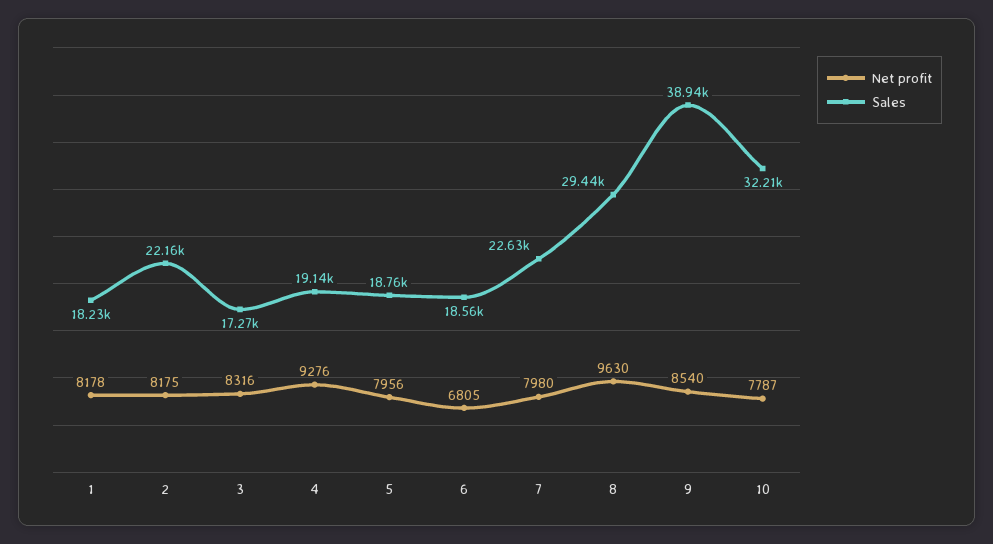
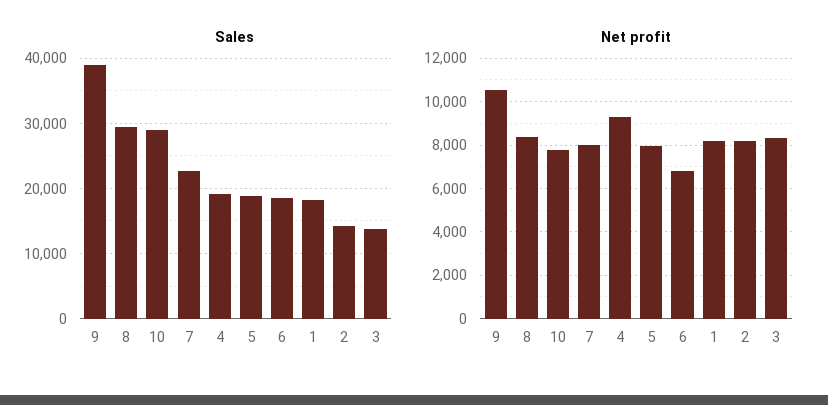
  {
    "Net profit": {
      "1": 8178,
      "2": 8175,
      "3": 8316,
      "4": 9276,
      "5": 7956,
      "6": 6805,
      "7": 7980,
-     "8": 9630,
+     "8": 8500,
-     "9": 8540,
+     "9": 10500,
      "10": 7787
    },
    "Sales": {
      "1": 18230,
-     "2": 22160,
+     "2": 14000,
-     "3": 17270,
+     "3": 14000,
      "4": 19140,
      "5": 18760,
      "6": 18560,
      "7": 22630,
      "8": 29440,
      "9": 38940,
-     "10": 32210
+     "10": 29000
    }
  }

